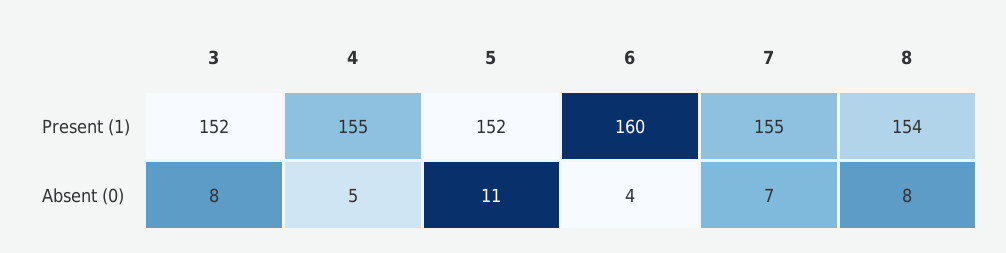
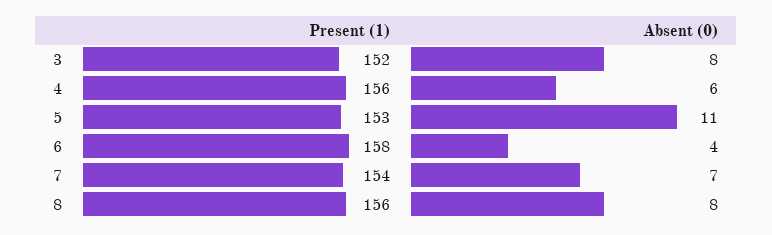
  {
    "3": {
      "Present (1)": 152,
      "Absent (0)": 8
    },
    "4": {
-     "Present (1)": 155,
+     "Present (1)": 156,
-     "Absent (0)": 5
+     "Absent (0)": 6
    },
    "5": {
-     "Present (1)": 152,
+     "Present (1)": 153,
      "Absent (0)": 11
    },
    "6": {
-     "Present (1)": 160,
+     "Present (1)": 158,
      "Absent (0)": 4
    },
    "7": {
-     "Present (1)": 155,
+     "Present (1)": 154,
      "Absent (0)": 7
    },
    "8": {
-     "Present (1)": 154,
+     "Present (1)": 156,
      "Absent (0)": 8
    }
  }

